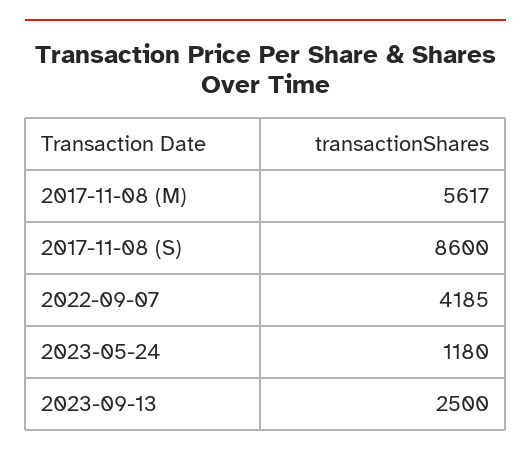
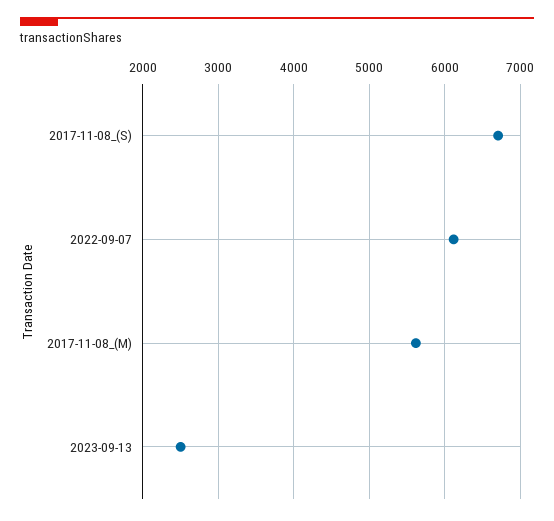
  {
    "2017-11-08 (M)": 5617,
-   "2017-11-08 (S)": 8600,
+   "2017-11-08 (S)": 6700,
-   "2022-09-07": 4185,
+   "2022-09-07": 6100,
-   "2023-05-24": 1180,
    "2023-09-13": 2500
  }

